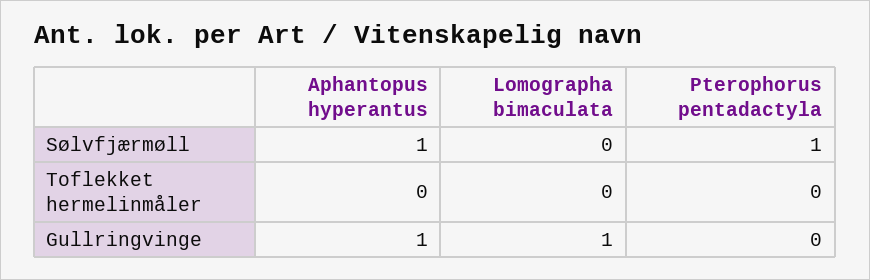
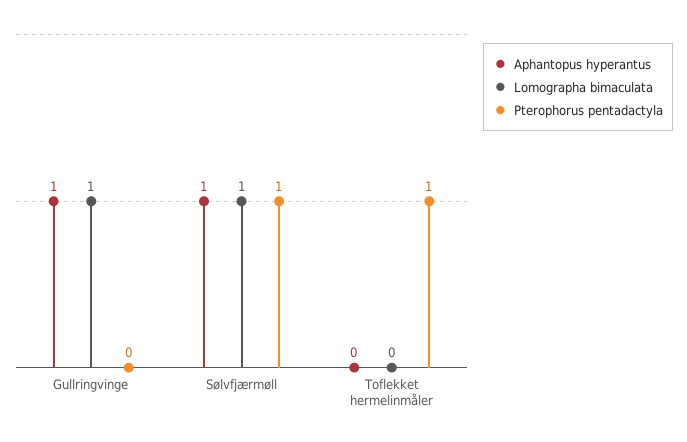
  {
    "Aphantopus hyperantus": {
      "Sølvfjærmøll": 1,
      "Toflekket hermelinmåler": 0,
      "Gullringvinge": 1
    },
    "Lomographa bimaculata": {
-     "Sølvfjærmøll": 0,
+     "Sølvfjærmøll": 1,
      "Toflekket hermelinmåler": 0,
      "Gullringvinge": 1
    },
    "Pterophorus pentadactyla": {
      "Sølvfjærmøll": 1,
-     "Toflekket hermelinmåler": 0,
+     "Toflekket hermelinmåler": 1,
      "Gullringvinge": 0
    }
  }

